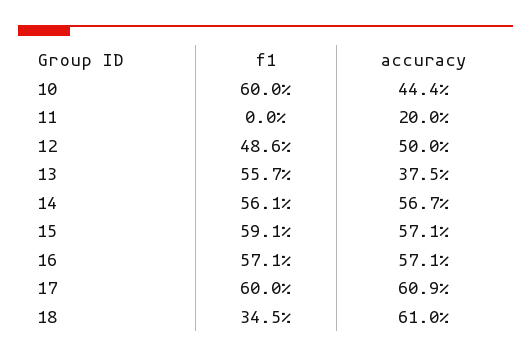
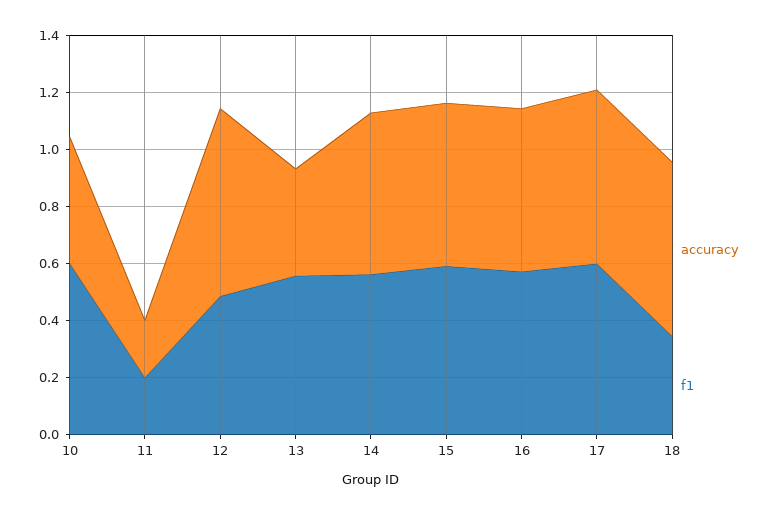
  {
    "f1": {
      "10": 0.6,
-     "11": 0,
+     "11": 0.2,
      "12": 0.486,
      "13": 0.557,
      "14": 0.561,
      "15": 0.591,
      "16": 0.571,
      "17": 0.6,
      "18": 0.345
    },
    "accuracy": {
      "10": 0.444,
      "11": 0.2,
-     "12": 0.5,
+     "12": 0.65,
      "13": 0.375,
      "14": 0.567,
      "15": 0.571,
      "16": 0.571,
      "17": 0.609,
      "18": 0.61
    }
  }

